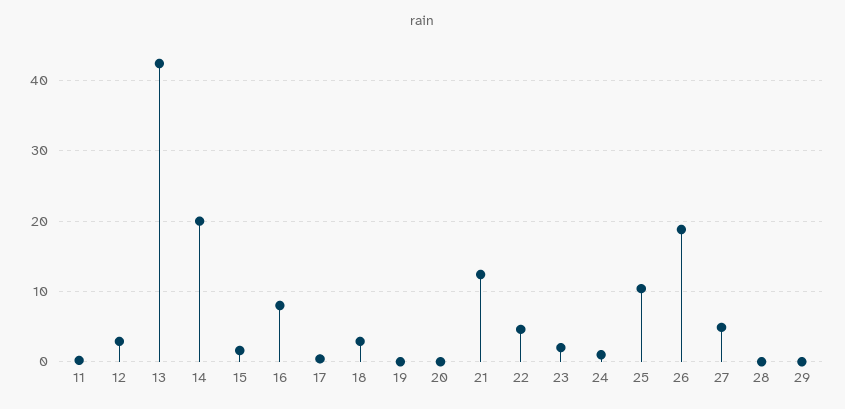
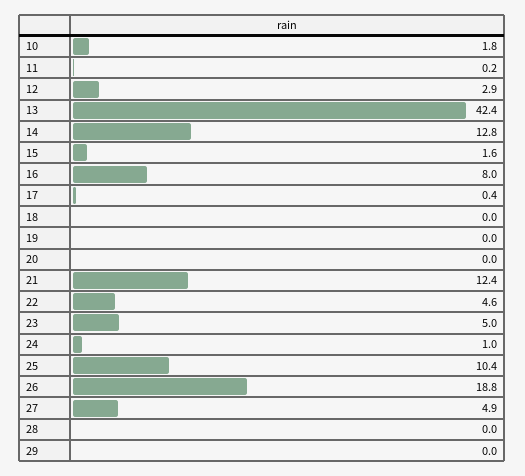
  {
    "11": 0.2,
    "12": 2.9,
    "13": 42.4,
-   "14": 20,
+   "14": 12.8,
    "15": 1.6,
    "16": 8,
    "17": 0.4,
-   "18": 3,
+   "18": 0,
    "19": 0,
    "20": 0,
    "21": 12.4,
    "22": 4.6,
-   "23": 2,
+   "23": 5,
    "24": 1,
    "25": 10.4,
    "26": 18.8,
    "27": 4.9,
    "28": 0,
-   "29": 0
+   "29": 0,
+   "10": 1.8
  }

